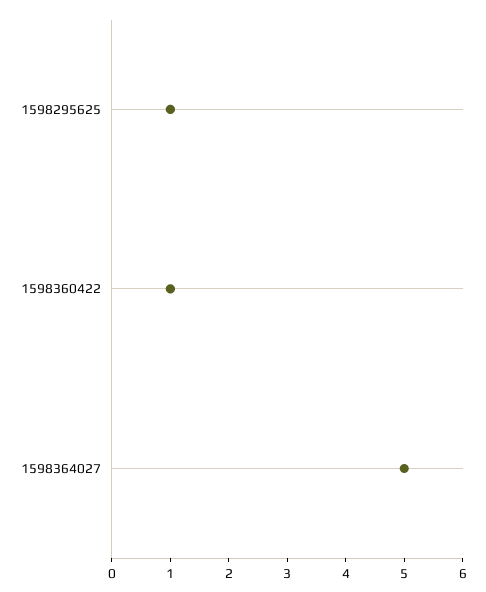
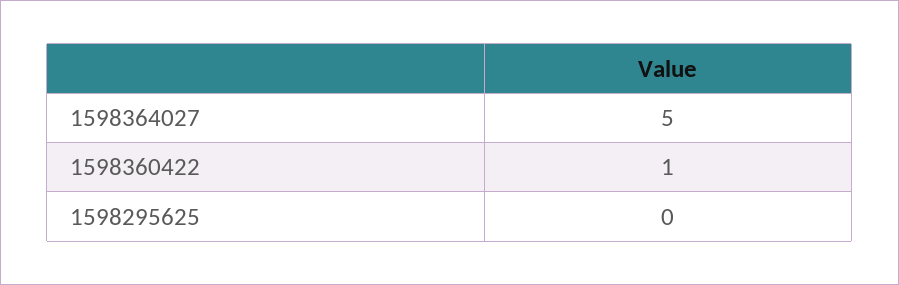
  {
-   "1598295625": 1,
+   "1598295625": 0,
    "1598360422": 1,
    "1598364027": 5
  }

